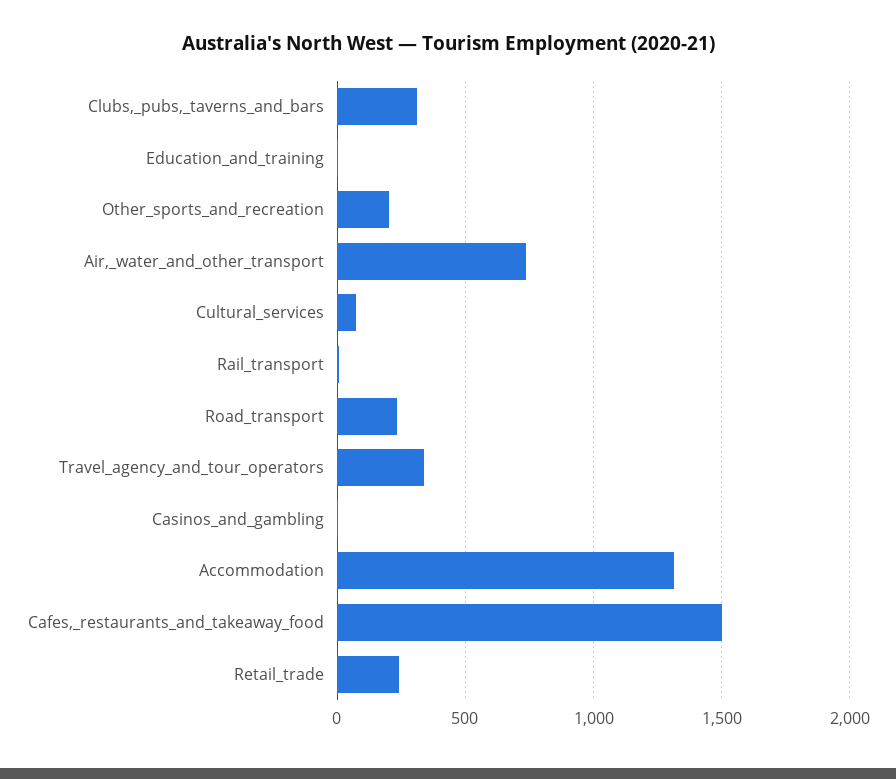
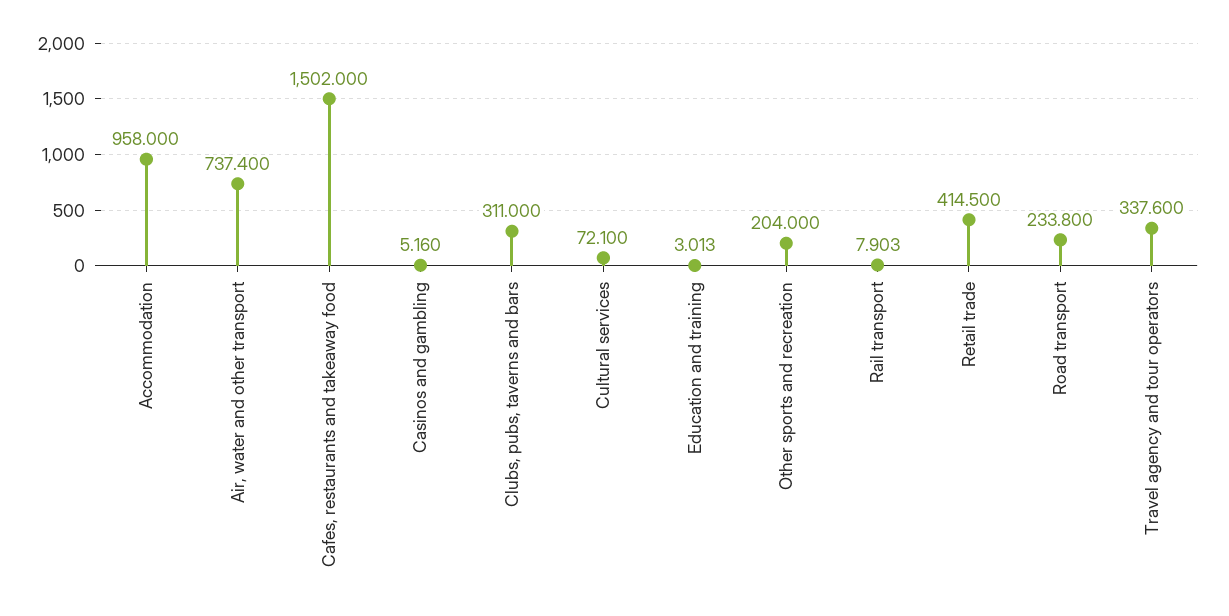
  {
    "Clubs,_pubs,_taverns_and_bars": 311,
    "Education_and_training": 3.013,
    "Other_sports_and_recreation": 204,
    "Air,_water_and_other_transport": 737.4,
    "Cultural_services": 72.1,
    "Rail_transport": 7.903,
    "Road_transport": 233.8,
    "Travel_agency_and_tour_operators": 337.6,
    "Casinos_and_gambling": 5.16,
-   "Accommodation": 1300,
+   "Accommodation": 958,
    "Cafes,_restaurants_and_takeaway_food": 1502,
-   "Retail_trade": 250
+   "Retail_trade": 414.5
  }

